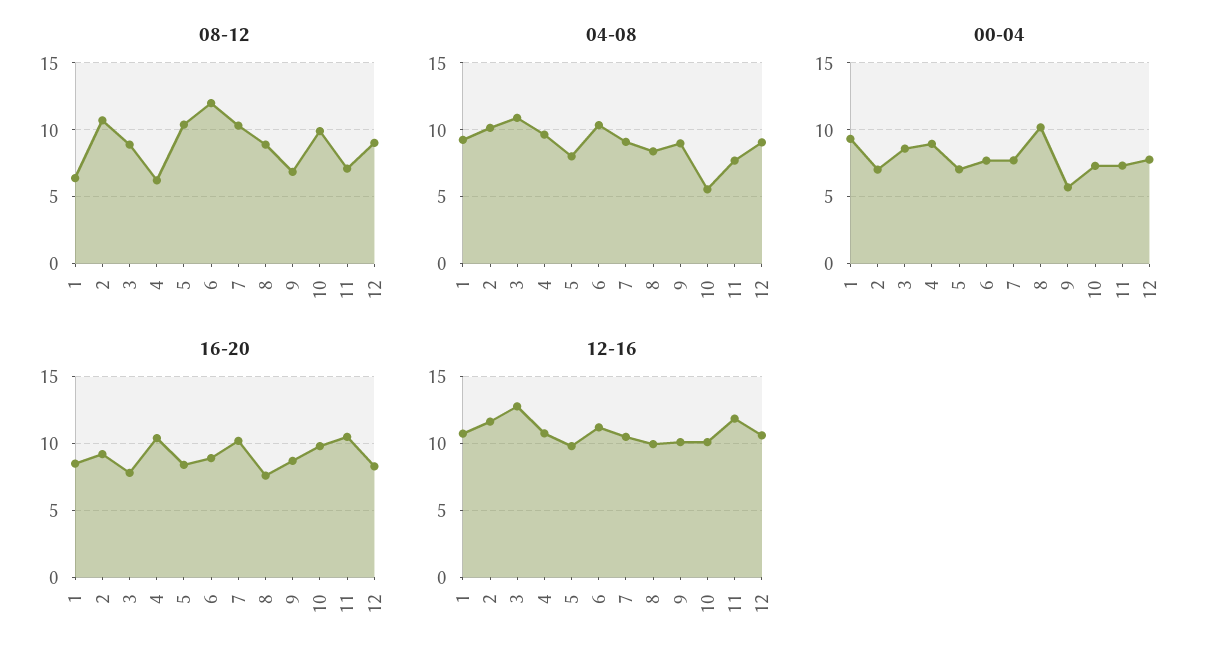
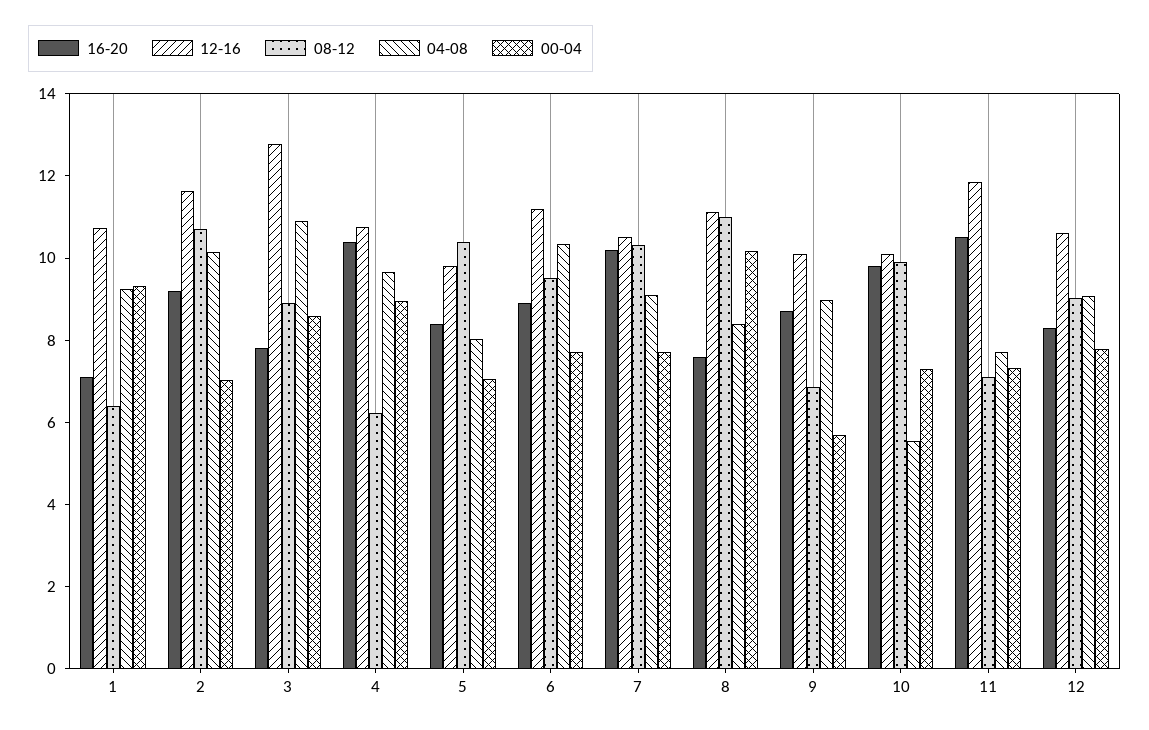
  {
    "08-12": {
      "1": 6.5,
      "2": 10.5,
      "3": 9,
      "4": 6,
      "5": 10.5,
-     "6": 12,
+     "6": 9.5,
      "7": 10.5,
-     "8": 9,
+     "8": 11,
      "9": 7,
      "10": 10,
      "11": 7,
      "12": 9
    },
    "04-08": {
      "1": 9.5,
      "2": 10,
      "3": 11,
      "4": 9.5,
      "5": 8,
      "6": 10.5,
      "7": 9,
      "8": 8.5,
      "9": 9,
      "10": 5.5,
      "11": 7.5,
      "12": 9
    },
    "00-04": {
      "1": 9.5,
      "2": 7,
      "3": 8.5,
      "4": 9,
      "5": 7,
      "6": 7.5,
      "7": 7.5,
      "8": 10,
      "9": 5.5,
      "10": 7.5,
      "11": 7.5,
      "12": 8
    },
    "16-20": {
-     "1": 8.5,
+     "1": 7,
      "2": 9,
      "3": 8,
      "4": 10.5,
      "5": 8.5,
      "6": 9,
      "7": 10,
      "8": 7.5,
      "9": 8.5,
      "10": 10,
      "11": 10.5,
      "12": 8.5
    },
    "12-16": {
      "1": 10.5,
      "2": 11.5,
      "3": 13,
      "4": 11,
      "5": 10,
      "6": 11,
      "7": 10.5,
-     "8": 10,
+     "8": 11,
      "9": 10,
      "10": 10,
      "11": 12,
      "12": 10.5
    }
  }

